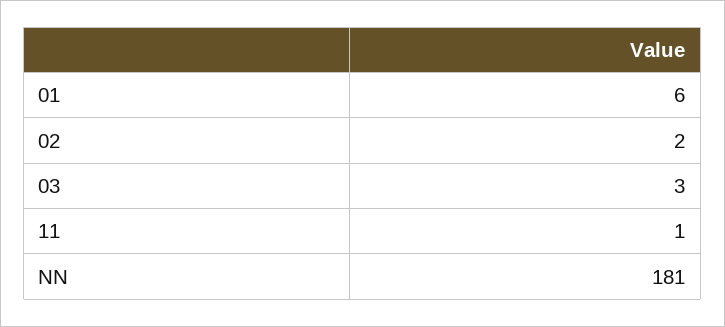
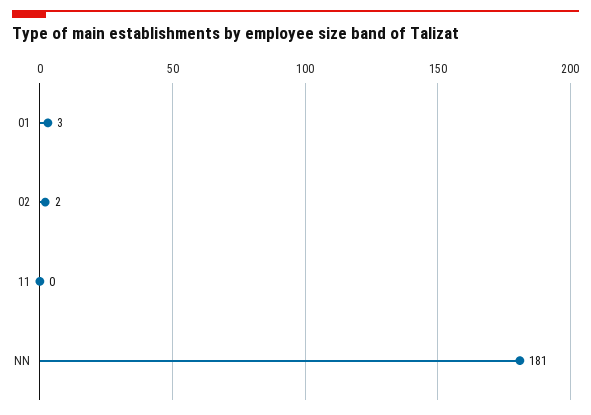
  {
-   "01": 6,
+   "01": 3,
    "02": 2,
-   "03": 3,
-   "11": 1,
+   "11": 0,
    "NN": 181
  }

